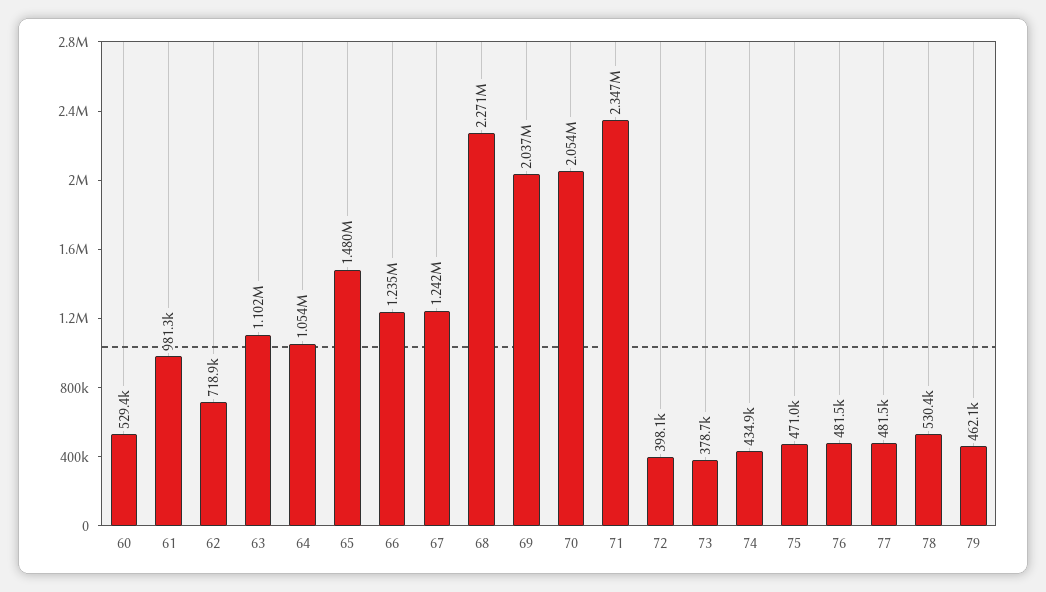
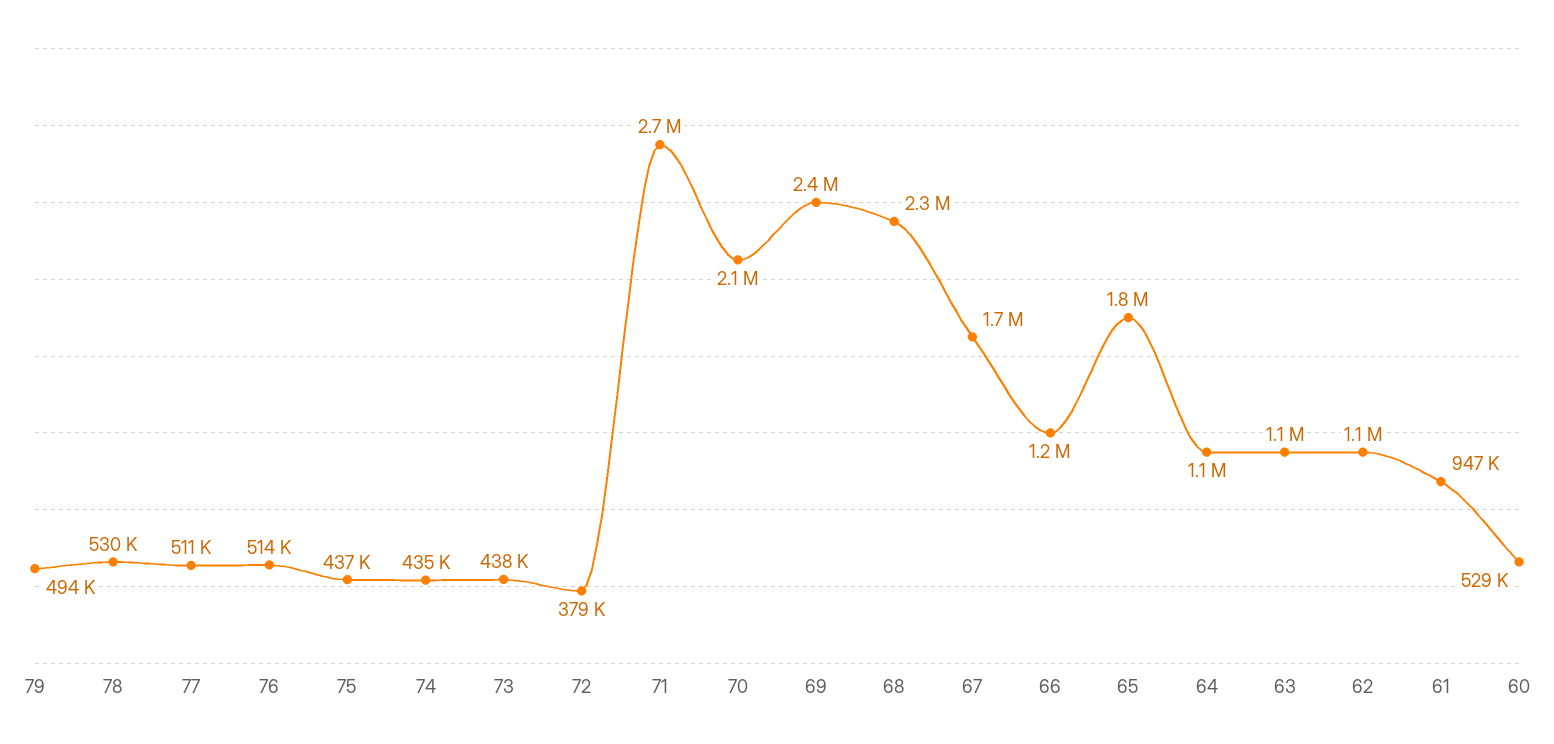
  {
    "60": 529400,
-   "61": 981300,
+   "61": 947000,
-   "62": 718900,
+   "62": 1100000,
    "63": 1102000,
    "64": 1054000,
-   "65": 1480000,
+   "65": 1800000,
    "66": 1235000,
-   "67": 1242000,
+   "67": 1700000,
    "68": 2271000,
-   "69": 2037000,
+   "69": 2400000,
    "70": 2054000,
-   "71": 2347000,
+   "71": 2700000,
-   "72": 398100,
+   "72": 379000,
-   "73": 378700,
+   "73": 438000,
    "74": 434900,
-   "75": 471000,
+   "75": 437000,
-   "76": 481500,
+   "76": 514000,
-   "77": 481500,
+   "77": 511000,
    "78": 530400,
-   "79": 462100
+   "79": 494000
  }

